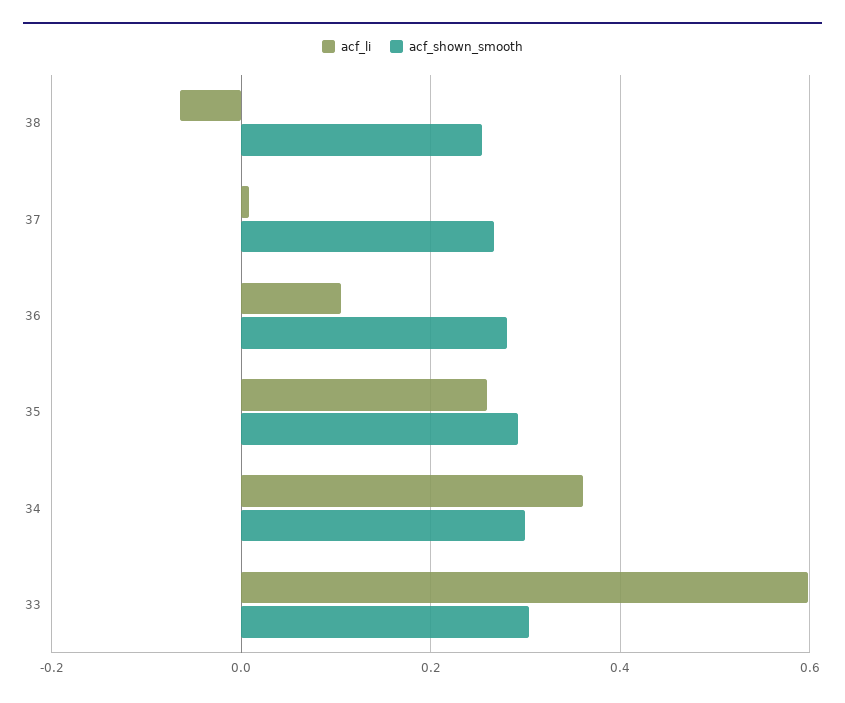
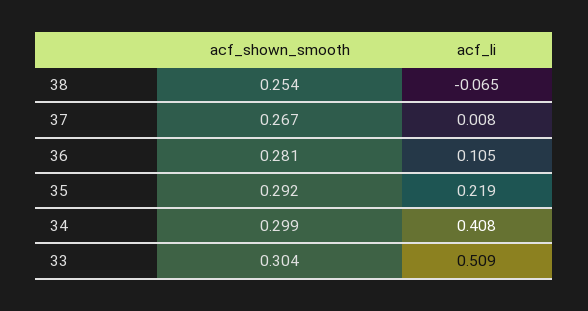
  {
    "acf_li": {
      "38": -0.065,
      "37": 0.008,
      "36": 0.105,
-     "35": 0.26,
+     "35": 0.219,
-     "34": 0.36,
+     "34": 0.408,
-     "33": 0.6
+     "33": 0.509
    },
    "acf_shown_smooth": {
      "38": 0.254,
      "37": 0.267,
      "36": 0.281,
      "35": 0.292,
      "34": 0.299,
      "33": 0.304
    }
  }

